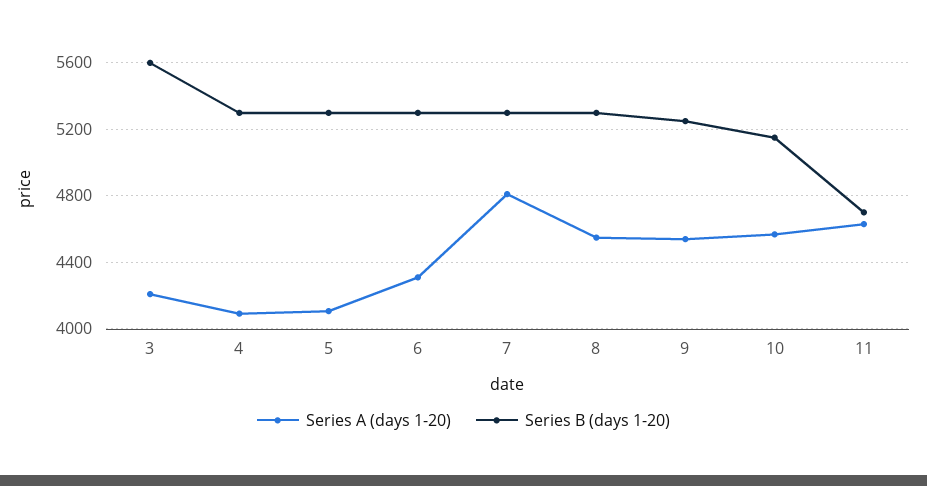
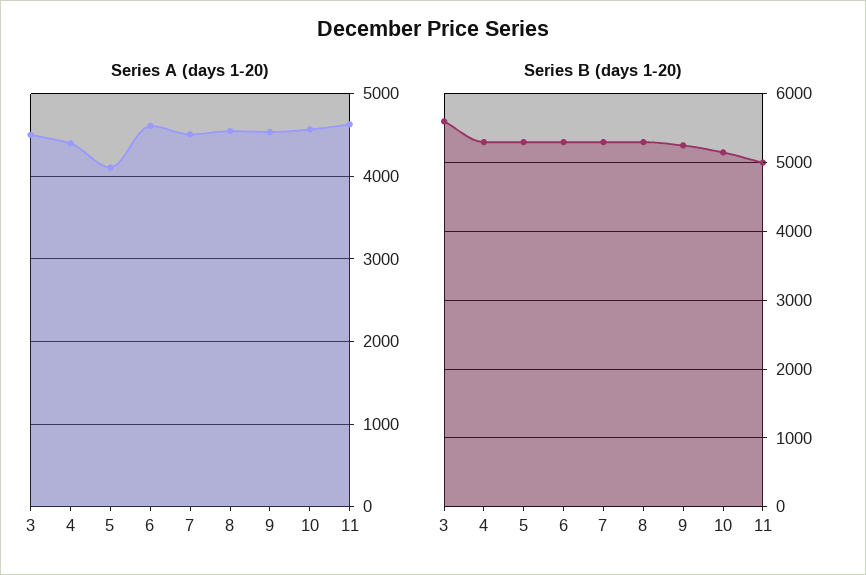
  {
    "Series A (days 1-20)": {
-     "3": 4200,
+     "3": 4500,
-     "4": 4100,
+     "4": 4400,
      "5": 4100,
-     "6": 4300,
+     "6": 4600,
-     "7": 4800,
+     "7": 4500,
      "8": 4550,
      "9": 4550,
      "10": 4550,
      "11": 4650
    },
    "Series B (days 1-20)": {
      "3": 5600,
      "4": 5300,
      "5": 5300,
      "6": 5300,
      "7": 5300,
      "8": 5300,
      "9": 5250,
      "10": 5150,
-     "11": 4700
+     "11": 5000
    }
  }

